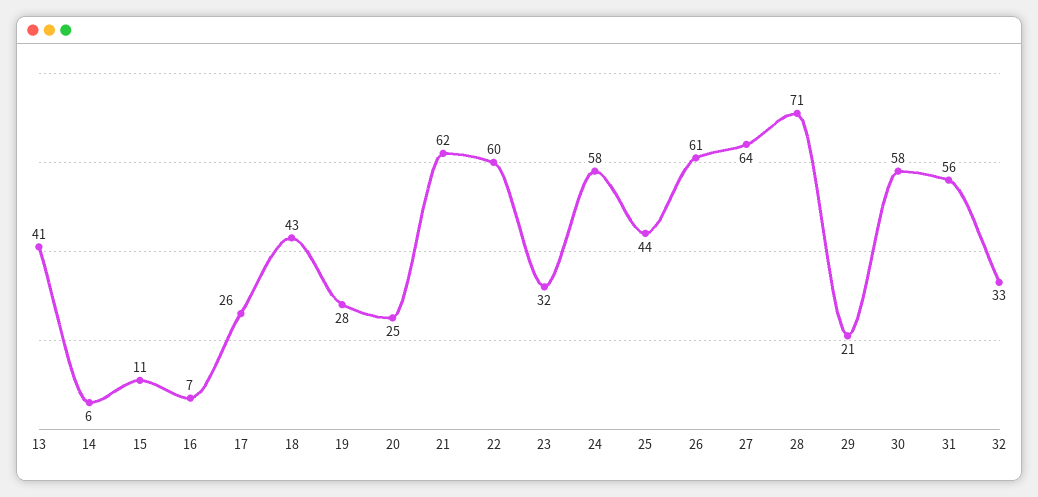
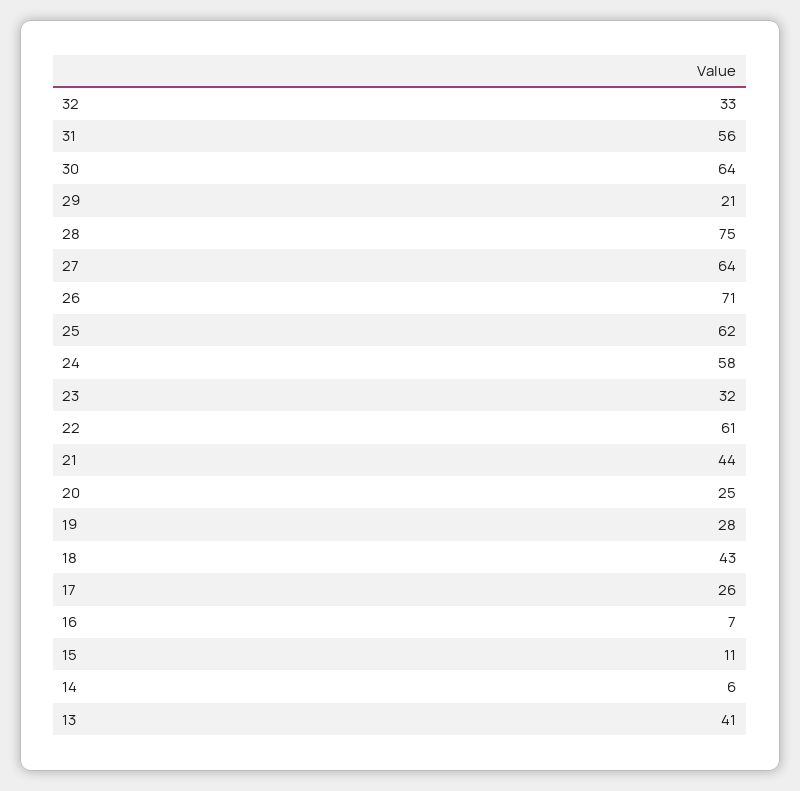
  {
    "13": 41,
    "14": 6,
    "15": 11,
    "16": 7,
    "17": 26,
    "18": 43,
    "19": 28,
    "20": 25,
-   "21": 62,
+   "21": 44,
-   "22": 60,
+   "22": 61,
    "23": 32,
    "24": 58,
-   "25": 44,
+   "25": 62,
-   "26": 61,
+   "26": 71,
    "27": 64,
-   "28": 71,
+   "28": 75,
    "29": 21,
-   "30": 58,
+   "30": 64,
    "31": 56,
    "32": 33
  }

